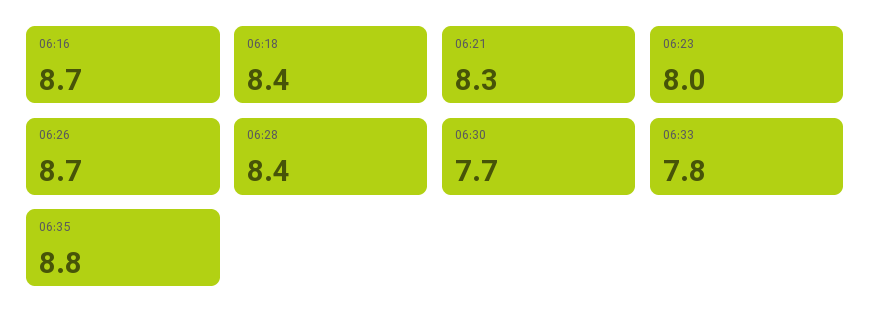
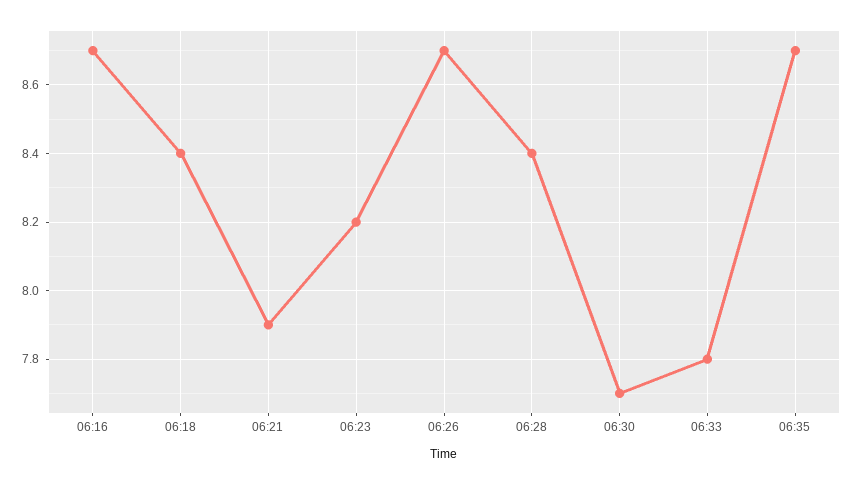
  {
    "06:16": 8.7,
    "06:18": 8.4,
-   "06:21": 8.3,
+   "06:21": 7.9,
-   "06:23": 8,
+   "06:23": 8.2,
    "06:26": 8.7,
    "06:28": 8.4,
    "06:30": 7.7,
    "06:33": 7.8,
-   "06:35": 8.8
+   "06:35": 8.7
  }

